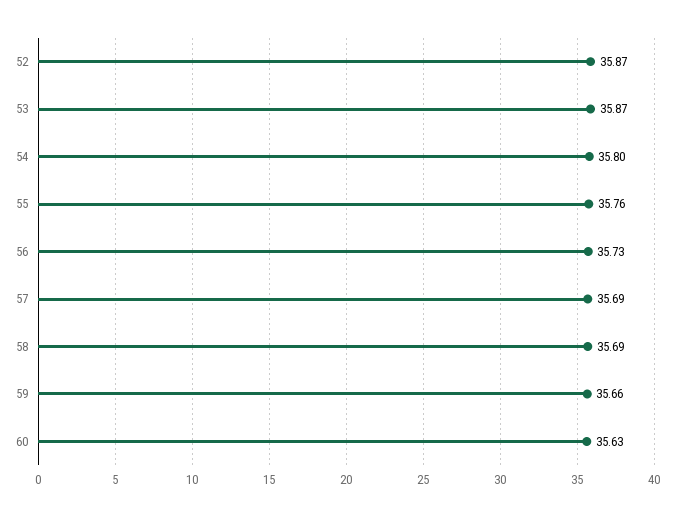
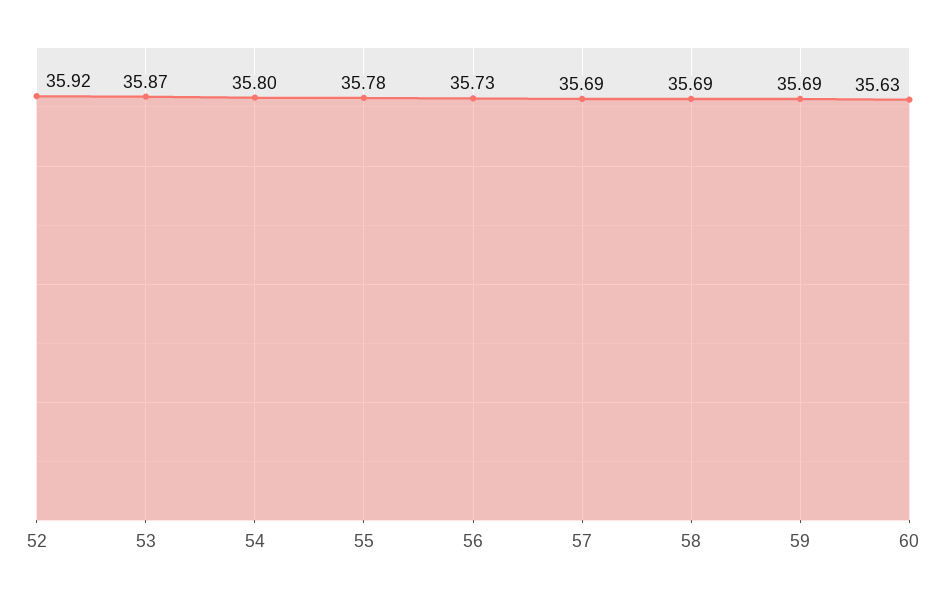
  {
-   "52": 35.87,
+   "52": 35.92,
    "53": 35.87,
    "54": 35.8,
-   "55": 35.76,
+   "55": 35.78,
    "56": 35.73,
    "57": 35.69,
    "58": 35.69,
-   "59": 35.66,
+   "59": 35.69,
    "60": 35.63
  }

